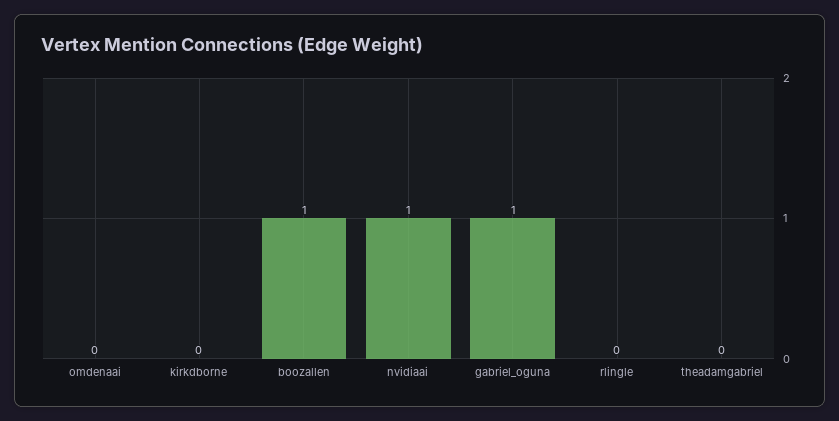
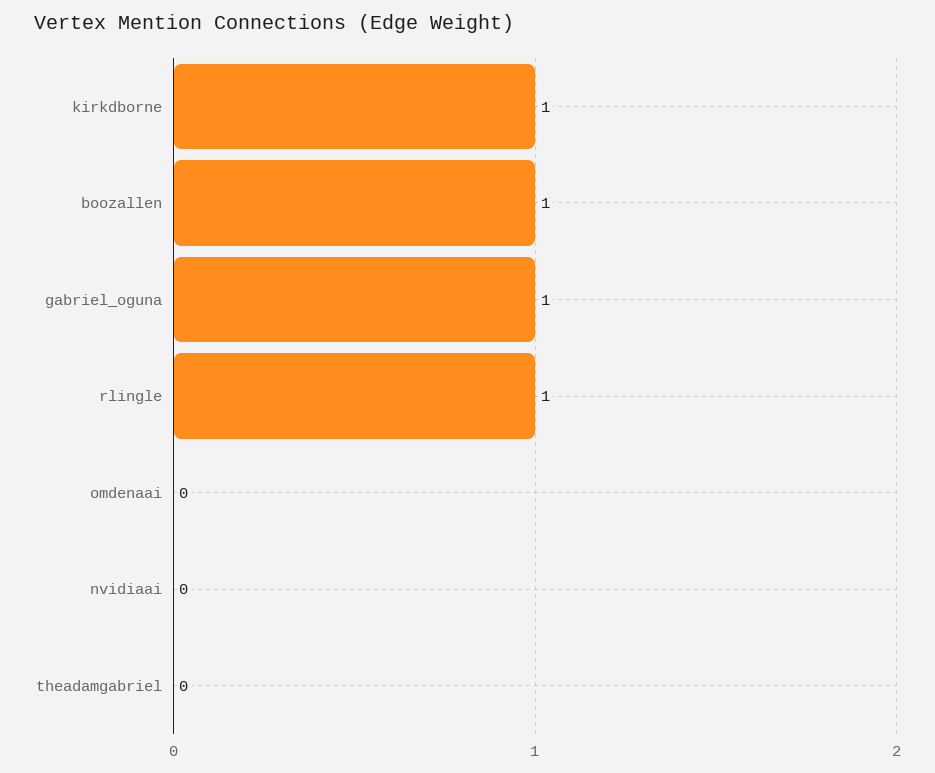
  {
    "omdenaai": 0,
-   "kirkdborne": 0,
+   "kirkdborne": 1,
    "boozallen": 1,
-   "nvidiaai": 1,
+   "nvidiaai": 0,
    "gabriel_oguna": 1,
-   "rlingle": 0,
+   "rlingle": 1,
    "theadamgabriel": 0
  }

